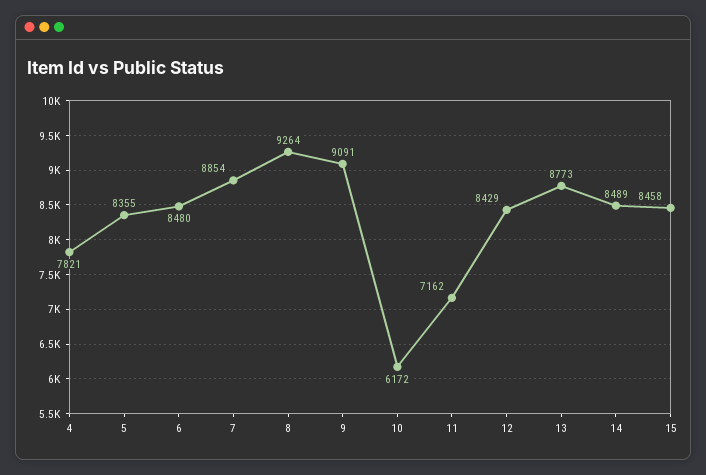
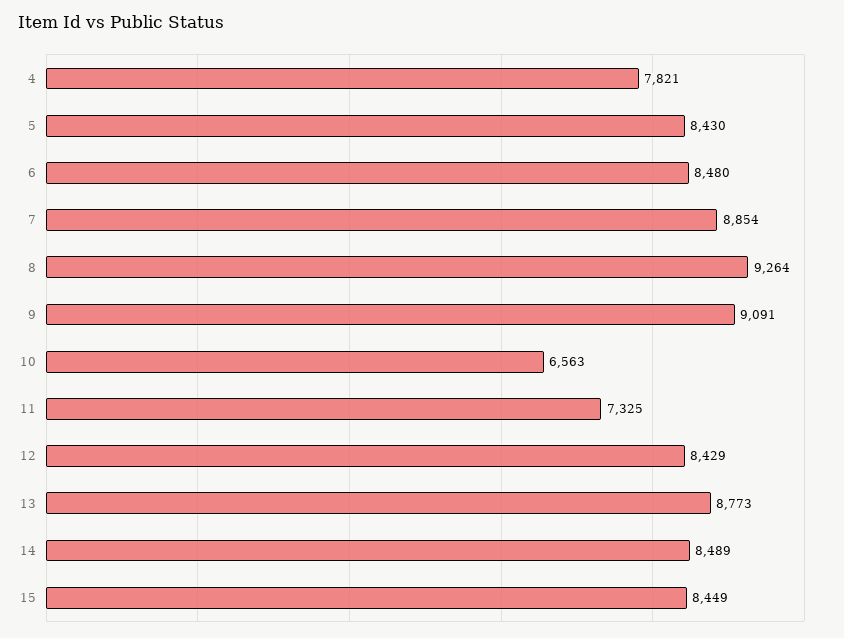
  {
    "4": 7821,
-   "5": 8355,
+   "5": 8430,
    "6": 8480,
    "7": 8854,
    "8": 9264,
    "9": 9091,
-   "10": 6172,
+   "10": 6563,
-   "11": 7162,
+   "11": 7325,
    "12": 8429,
    "13": 8773,
    "14": 8489,
-   "15": 8458
+   "15": 8449
  }

